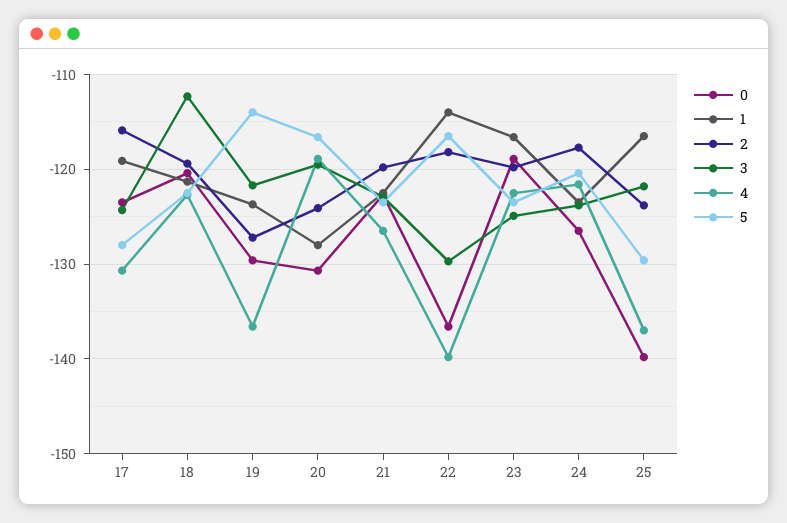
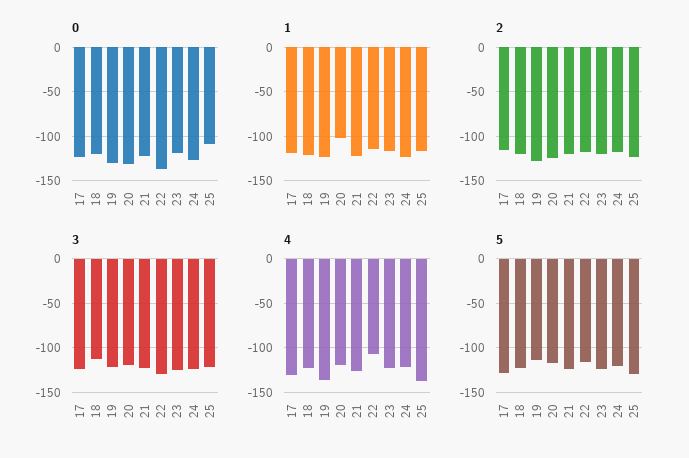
  {
    "0": {
      "17": -124,
      "18": -120,
      "19": -130,
      "20": -131,
      "21": -123,
      "22": -137,
      "23": -119,
      "24": -127,
-     "25": -140
+     "25": -110
    },
    "1": {
      "17": -119,
      "18": -121,
      "19": -124,
-     "20": -128,
+     "20": -100,
      "21": -123,
      "22": -114,
      "23": -117,
      "24": -124,
      "25": -117
    },
    "2": {
      "17": -116,
      "18": -119,
      "19": -127,
      "20": -124,
      "21": -120,
      "22": -118,
      "23": -120,
      "24": -118,
      "25": -124
    },
    "3": {
      "17": -124,
      "18": -112,
      "19": -122,
      "20": -120,
      "21": -123,
      "22": -130,
      "23": -125,
      "24": -124,
      "25": -122
    },
    "4": {
      "17": -131,
      "18": -123,
      "19": -137,
      "20": -119,
      "21": -127,
-     "22": -140,
+     "22": -110,
      "23": -123,
      "24": -122,
      "25": -137
    },
    "5": {
      "17": -128,
      "18": -123,
      "19": -114,
      "20": -117,
      "21": -124,
      "22": -117,
      "23": -124,
      "24": -120,
      "25": -130
    }
  }

